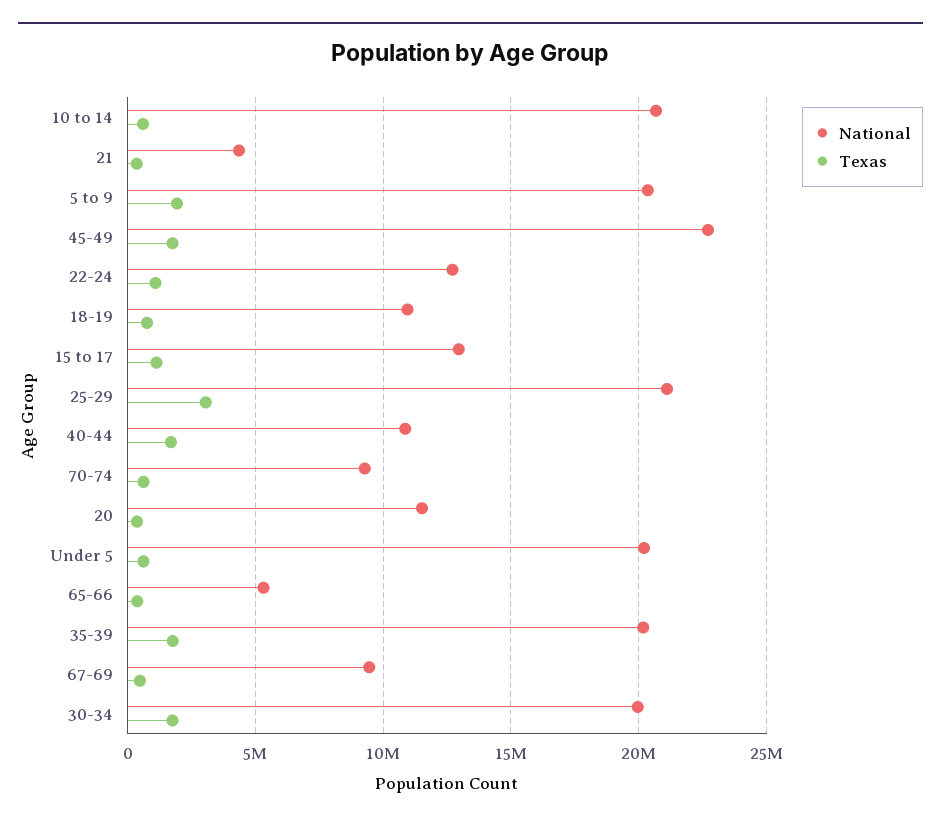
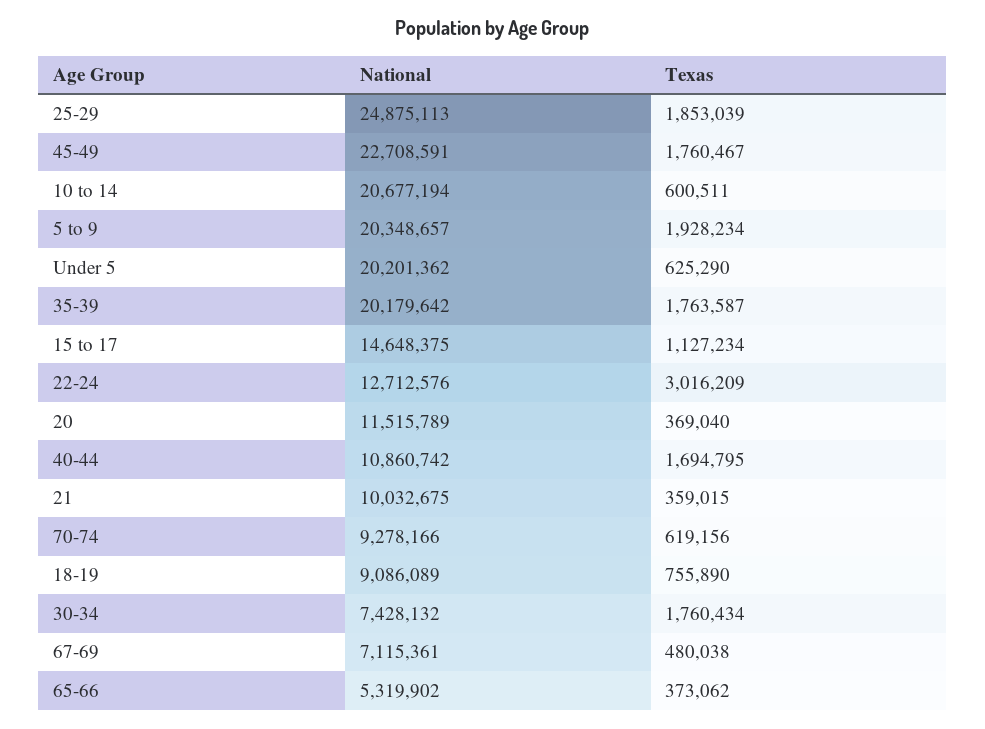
  {
    "National": {
      "10 to 14": 20677194,
-     "21": 4500000,
+     "21": 10032675,
      "5 to 9": 20348657,
      "45-49": 22708591,
      "22-24": 12712576,
-     "18-19": 11000000,
+     "18-19": 9086089,
-     "15 to 17": 13000000,
+     "15 to 17": 14648375,
-     "25-29": 21000000,
+     "25-29": 24875113,
      "40-44": 10860742,
      "70-74": 9278166,
      "20": 11515789,
      "Under 5": 20201362,
      "65-66": 5319902,
      "35-39": 20179642,
-     "67-69": 9500000,
+     "67-69": 7115361,
-     "30-34": 20000000
+     "30-34": 7428132
    },
    "Texas": {
      "10 to 14": 600511,
      "21": 359015,
      "5 to 9": 1928234,
      "45-49": 1760467,
-     "22-24": 1000000,
+     "22-24": 3016209,
      "18-19": 755890,
      "15 to 17": 1127234,
-     "25-29": 3000000,
+     "25-29": 1853039,
      "40-44": 1694795,
      "70-74": 619156,
      "20": 369040,
      "Under 5": 625290,
      "65-66": 373062,
      "35-39": 1763587,
      "67-69": 480038,
      "30-34": 1760434
    }
  }

